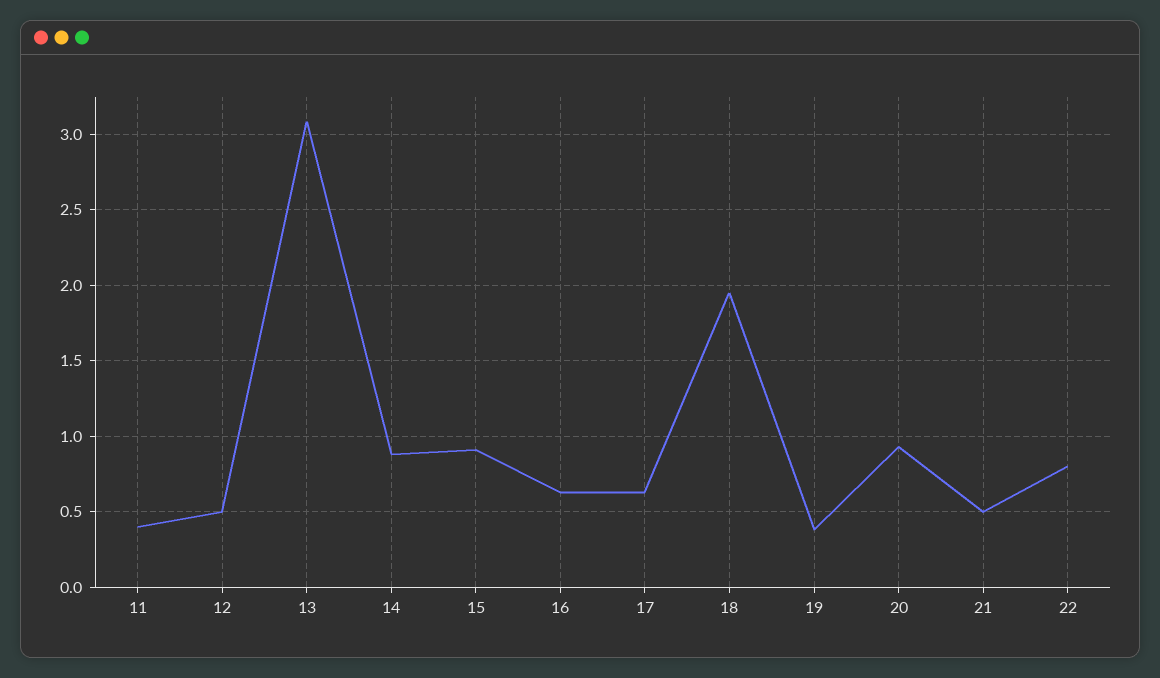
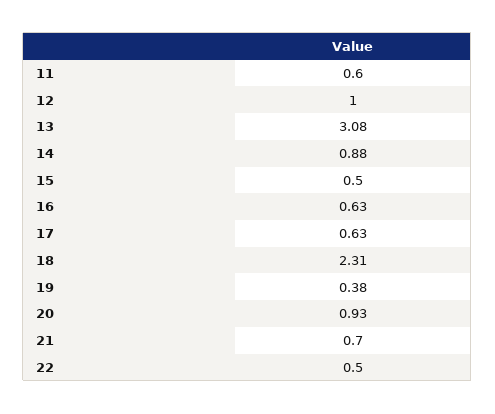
  {
-   "11": 0.4,
+   "11": 0.6,
-   "12": 0.5,
+   "12": 1,
    "13": 3.08,
    "14": 0.88,
-   "15": 0.9,
+   "15": 0.5,
    "16": 0.63,
    "17": 0.63,
-   "18": 1.95,
+   "18": 2.31,
    "19": 0.38,
    "20": 0.93,
-   "21": 0.5,
+   "21": 0.7,
-   "22": 0.8
+   "22": 0.5
  }

